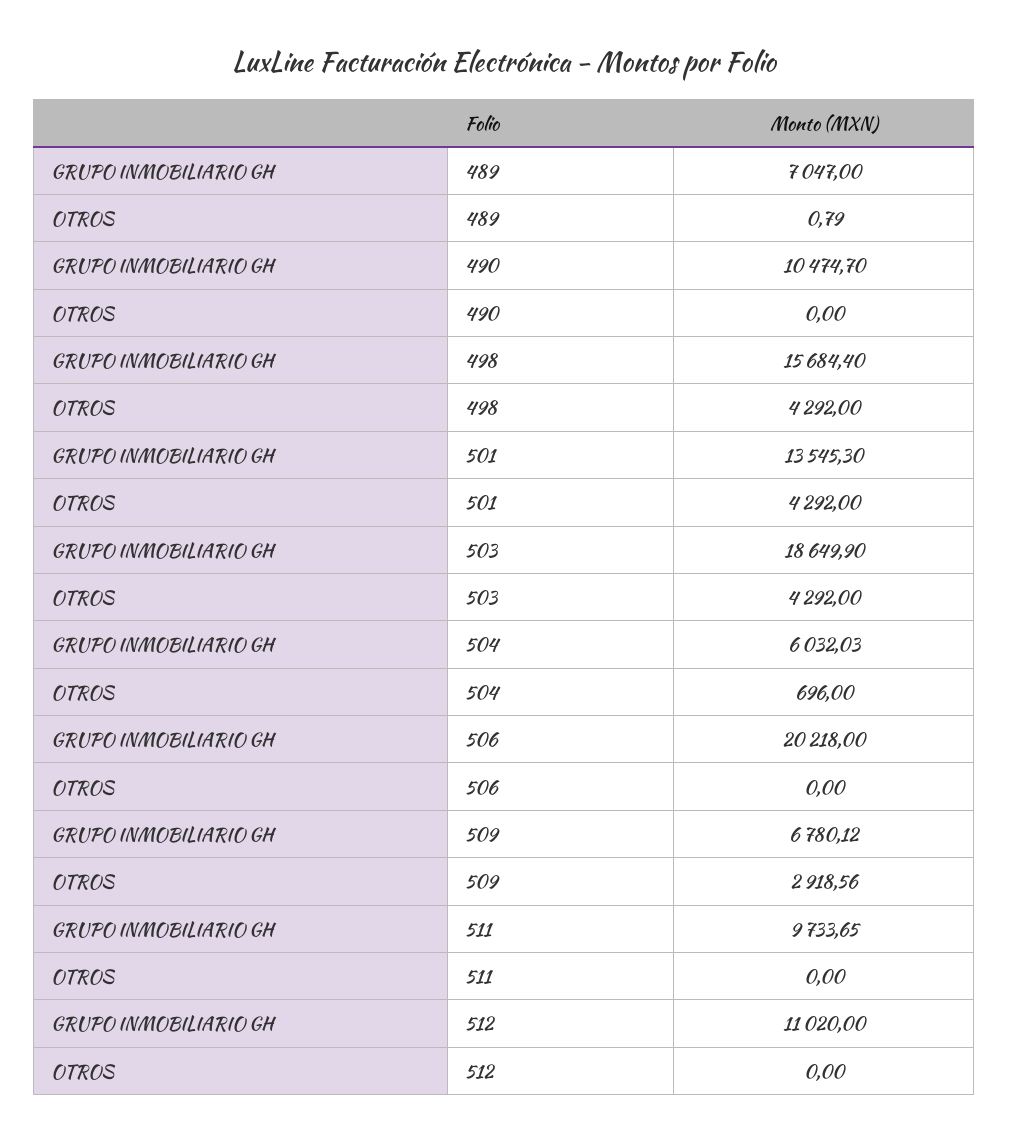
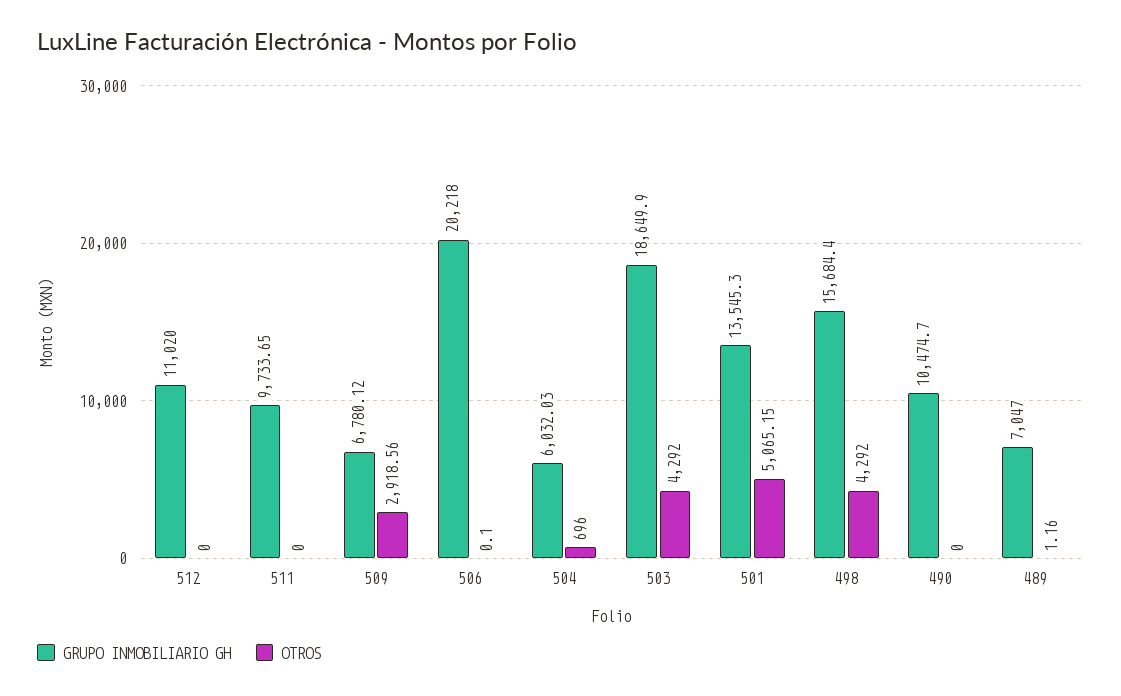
  {
    "GRUPO INMOBILIARIO GH": {
      "489": 7047,
      "490": 10474.7,
      "498": 15684.4,
      "501": 13545.3,
      "503": 18649.9,
      "504": 6032.03,
      "506": 20218,
      "509": 6780.12,
      "511": 9733.65,
      "512": 11020
    },
    "OTROS": {
-     "489": 0.79,
+     "489": 1.16,
      "490": 0,
      "498": 4292,
-     "501": 4292,
+     "501": 5065.15,
      "503": 4292,
      "504": 696,
-     "506": 0,
+     "506": 0.1,
      "509": 2918.56,
      "511": 0,
      "512": 0
    }
  }

